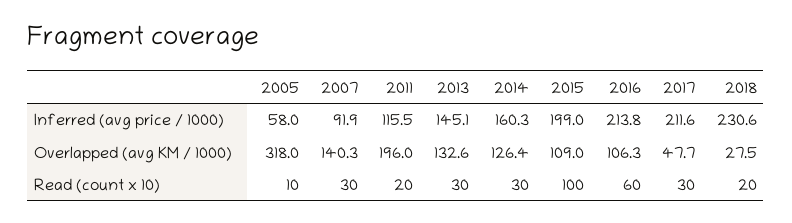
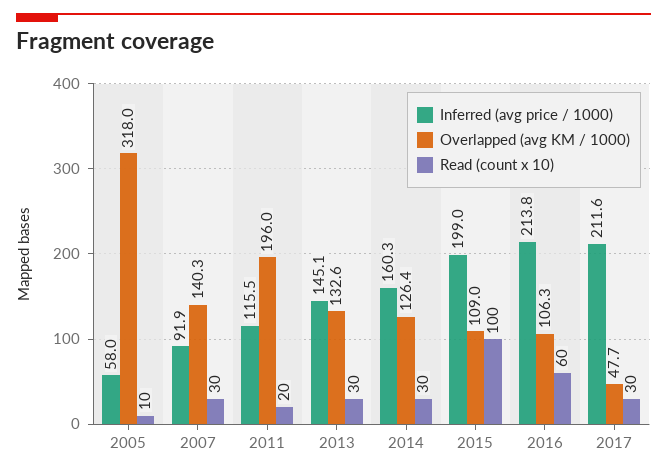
  {
    "Inferred (avg price / 1000)": {
      "2005": 58,
      "2007": 91.9,
      "2011": 115.5,
      "2013": 145.1,
      "2014": 160.3,
      "2015": 199,
      "2016": 213.8,
-     "2017": 211.6,
+     "2017": 211.6
-     "2018": 230.6
    },
    "Overlapped (avg KM / 1000)": {
      "2005": 318,
      "2007": 140.3,
      "2011": 196,
      "2013": 132.6,
      "2014": 126.4,
      "2015": 109,
      "2016": 106.3,
-     "2017": 47.7,
+     "2017": 47.7
-     "2018": 27.5
    },
    "Read (count x 10)": {
      "2005": 10,
      "2007": 30,
      "2011": 20,
      "2013": 30,
      "2014": 30,
      "2015": 100,
      "2016": 60,
-     "2017": 30,
+     "2017": 30
-     "2018": 20
    }
  }

